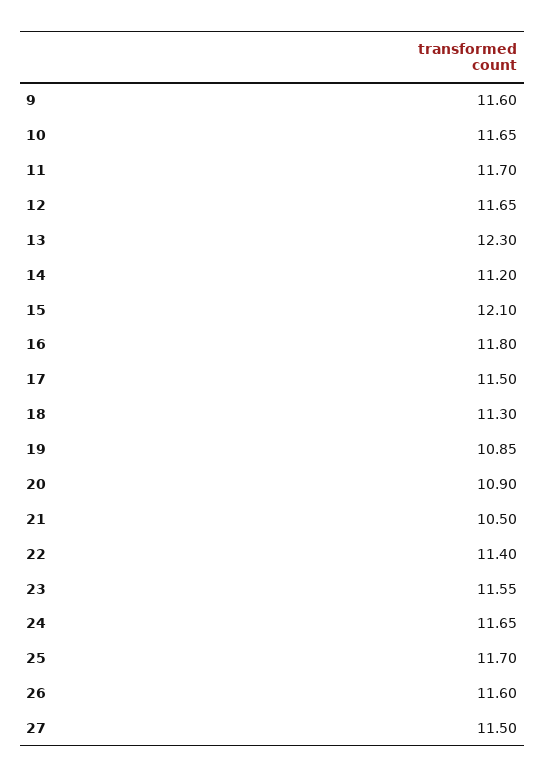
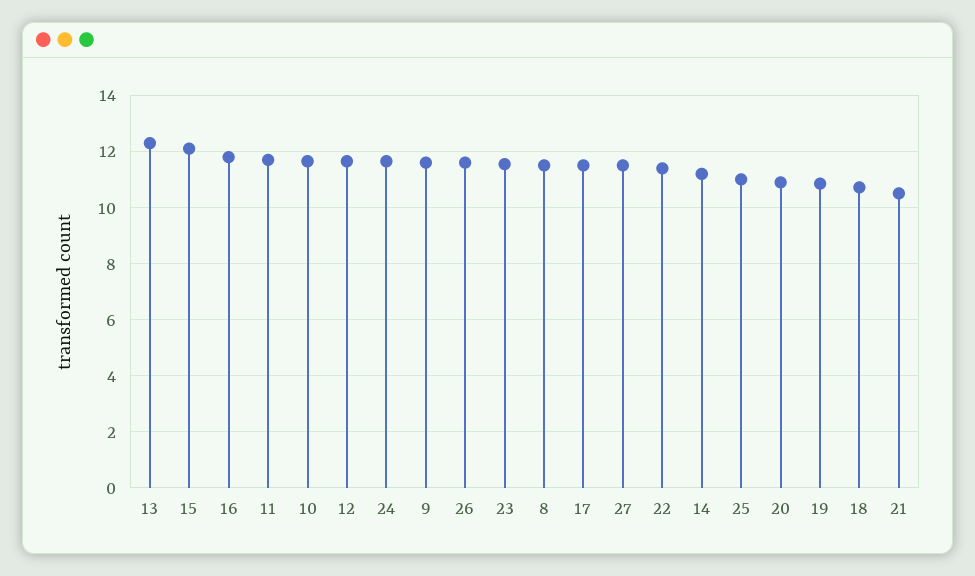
  {
    "9": 11.6,
    "10": 11.65,
    "11": 11.7,
    "12": 11.65,
    "13": 12.3,
    "14": 11.2,
    "15": 12.1,
    "16": 11.8,
    "17": 11.5,
-   "18": 11.3,
+   "18": 10.75,
    "19": 10.85,
    "20": 10.9,
    "21": 10.5,
    "22": 11.4,
    "23": 11.55,
    "24": 11.65,
-   "25": 11.7,
+   "25": 11,
    "26": 11.6,
-   "27": 11.5
+   "27": 11.5,
+   "8": 11.5
  }

